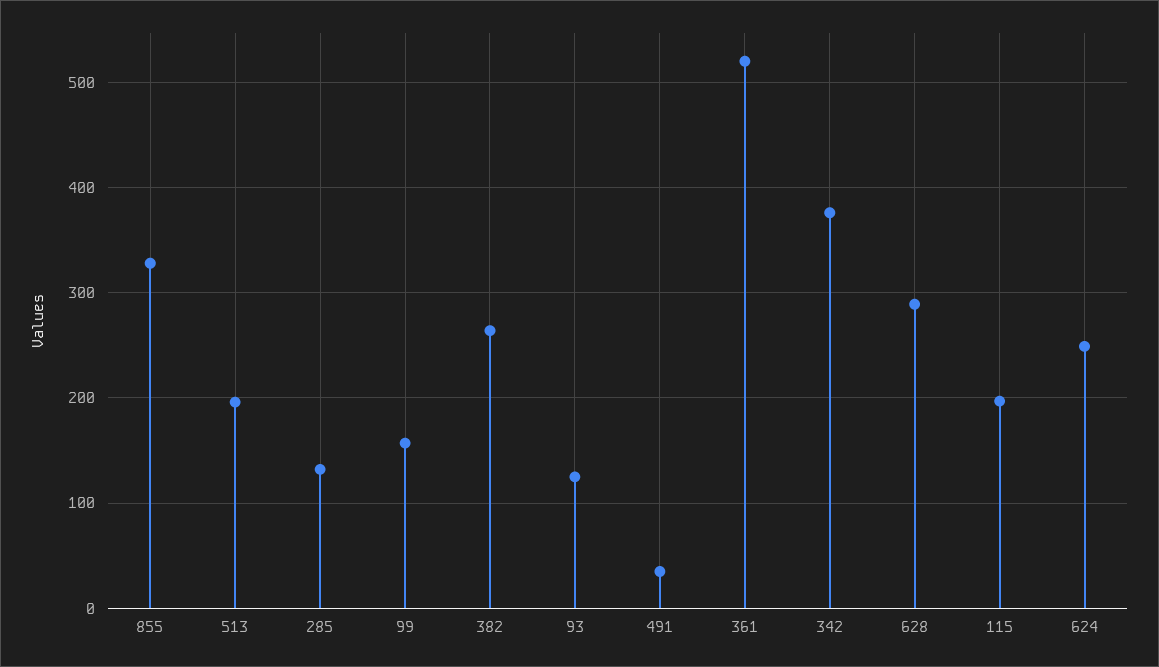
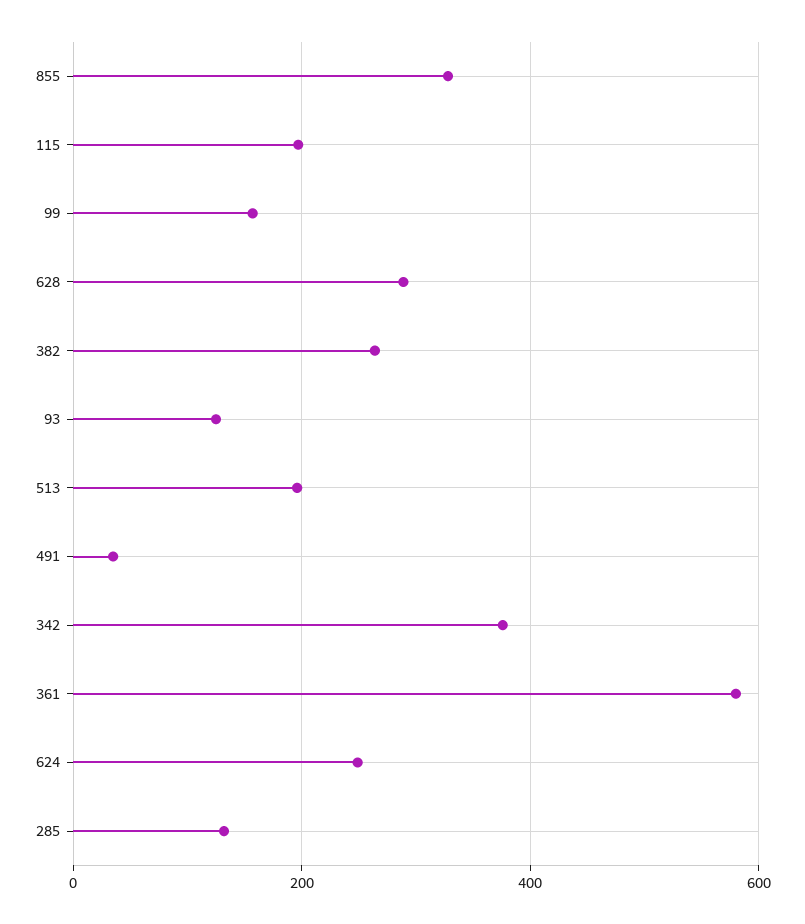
  {
    "855": 330,
    "513": 200,
    "285": 130,
    "99": 160,
    "382": 260,
    "93": 130,
    "491": 40,
-   "361": 520,
+   "361": 580,
    "342": 380,
    "628": 290,
    "115": 200,
    "624": 250
  }

